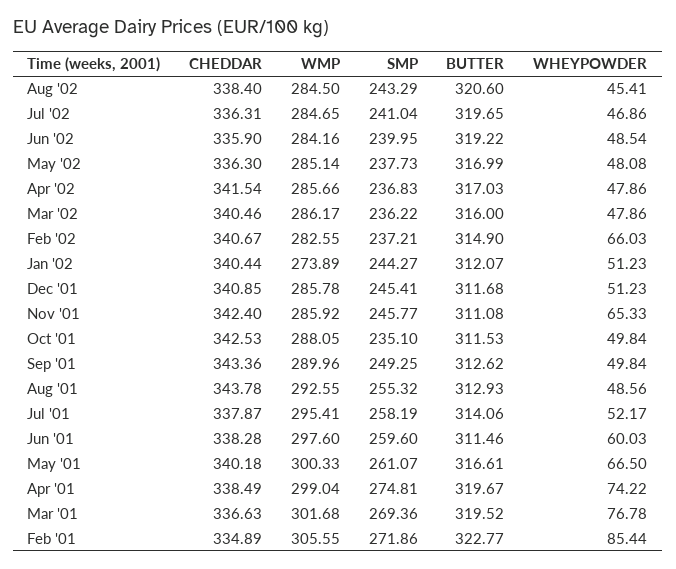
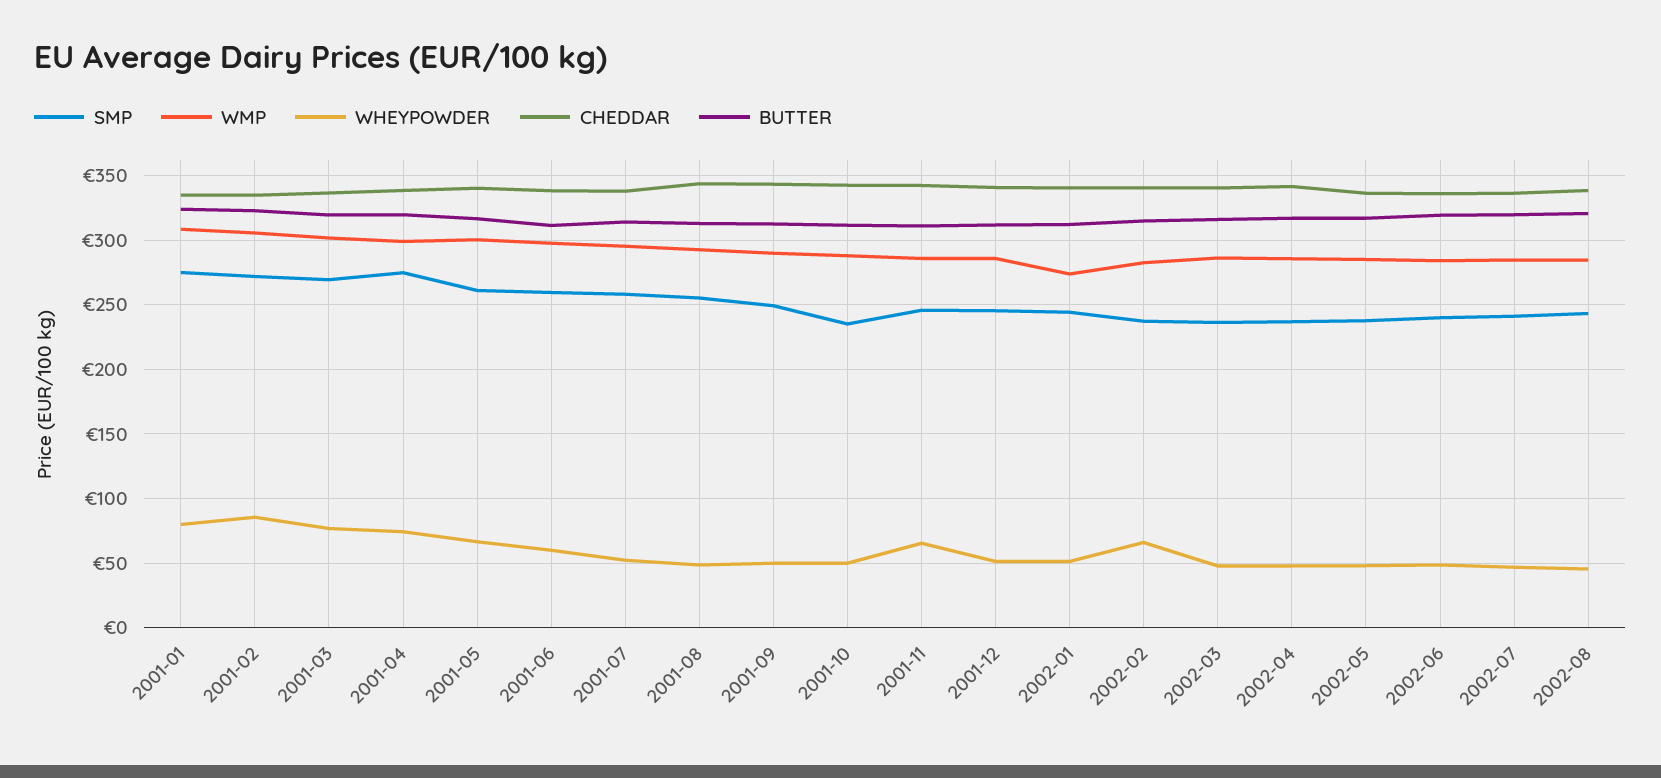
  {
    "CHEDDAR": {
      "Aug '02": 338.4,
      "Jul '02": 336.31,
      "Jun '02": 335.9,
      "May '02": 336.3,
      "Apr '02": 341.54,
      "Mar '02": 340.46,
      "Feb '02": 340.67,
      "Jan '02": 340.44,
      "Dec '01": 340.85,
      "Nov '01": 342.4,
      "Oct '01": 342.53,
      "Sep '01": 343.36,
      "Aug '01": 343.78,
      "Jul '01": 337.87,
      "Jun '01": 338.28,
      "May '01": 340.18,
      "Apr '01": 338.49,
      "Mar '01": 336.63,
-     "Feb '01": 334.89
+     "Feb '01": 334.89,
+     "2001-01": 335
    },
    "WMP": {
      "Aug '02": 284.5,
      "Jul '02": 284.65,
      "Jun '02": 284.16,
      "May '02": 285.14,
      "Apr '02": 285.66,
      "Mar '02": 286.17,
      "Feb '02": 282.55,
      "Jan '02": 273.89,
      "Dec '01": 285.78,
      "Nov '01": 285.92,
      "Oct '01": 288.05,
      "Sep '01": 289.96,
      "Aug '01": 292.55,
      "Jul '01": 295.41,
      "Jun '01": 297.6,
      "May '01": 300.33,
      "Apr '01": 299.04,
      "Mar '01": 301.68,
-     "Feb '01": 305.55
+     "Feb '01": 305.55,
+     "2001-01": 310
    },
    "SMP": {
      "Aug '02": 243.29,
      "Jul '02": 241.04,
      "Jun '02": 239.95,
      "May '02": 237.73,
      "Apr '02": 236.83,
      "Mar '02": 236.22,
      "Feb '02": 237.21,
      "Jan '02": 244.27,
      "Dec '01": 245.41,
      "Nov '01": 245.77,
      "Oct '01": 235.1,
      "Sep '01": 249.25,
      "Aug '01": 255.32,
      "Jul '01": 258.19,
      "Jun '01": 259.6,
      "May '01": 261.07,
      "Apr '01": 274.81,
      "Mar '01": 269.36,
-     "Feb '01": 271.86
+     "Feb '01": 271.86,
+     "2001-01": 275
    },
    "BUTTER": {
      "Aug '02": 320.6,
      "Jul '02": 319.65,
      "Jun '02": 319.22,
      "May '02": 316.99,
      "Apr '02": 317.03,
      "Mar '02": 316,
      "Feb '02": 314.9,
      "Jan '02": 312.07,
      "Dec '01": 311.68,
      "Nov '01": 311.08,
      "Oct '01": 311.53,
      "Sep '01": 312.62,
      "Aug '01": 312.93,
      "Jul '01": 314.06,
      "Jun '01": 311.46,
      "May '01": 316.61,
      "Apr '01": 319.67,
      "Mar '01": 319.52,
-     "Feb '01": 322.77
+     "Feb '01": 322.77,
+     "2001-01": 325
    },
    "WHEYPOWDER": {
      "Aug '02": 45.41,
      "Jul '02": 46.86,
      "Jun '02": 48.54,
      "May '02": 48.08,
      "Apr '02": 47.86,
      "Mar '02": 47.86,
      "Feb '02": 66.03,
      "Jan '02": 51.23,
      "Dec '01": 51.23,
      "Nov '01": 65.33,
      "Oct '01": 49.84,
      "Sep '01": 49.84,
      "Aug '01": 48.56,
      "Jul '01": 52.17,
      "Jun '01": 60.03,
      "May '01": 66.5,
      "Apr '01": 74.22,
      "Mar '01": 76.78,
-     "Feb '01": 85.44
+     "Feb '01": 85.44,
+     "2001-01": 80
    }
  }

